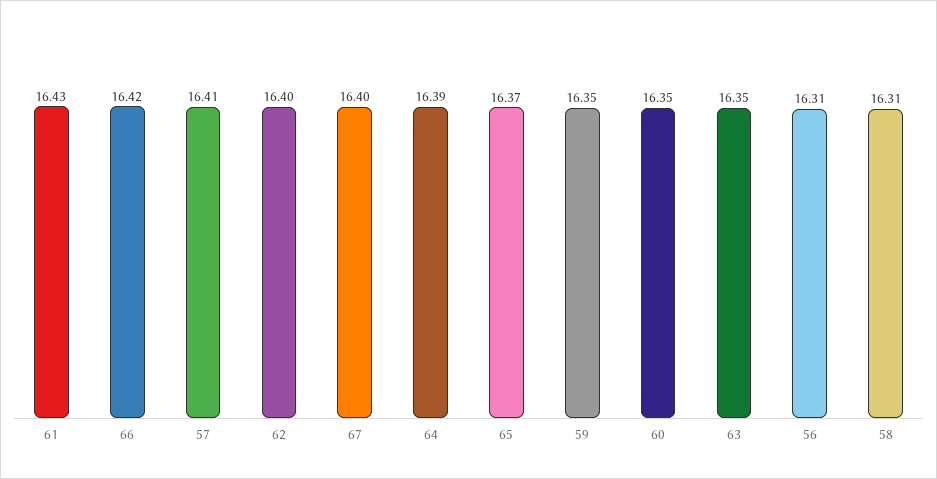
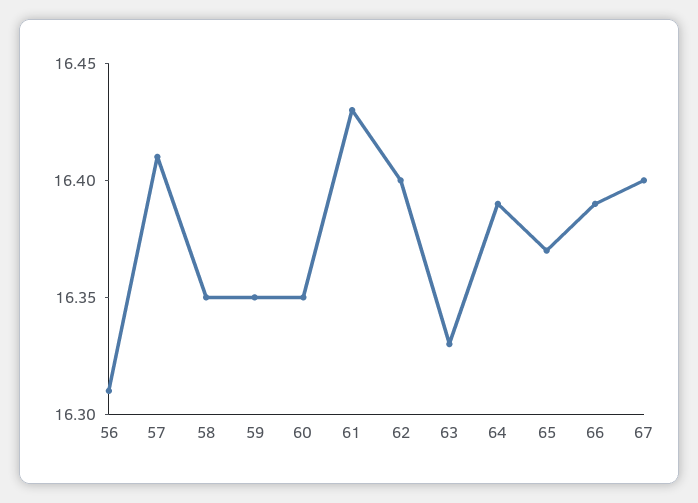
  {
    "61": 16.43,
-   "66": 16.42,
+   "66": 16.39,
    "57": 16.41,
    "62": 16.4,
    "67": 16.4,
    "64": 16.39,
    "65": 16.37,
    "59": 16.35,
    "60": 16.35,
-   "63": 16.35,
+   "63": 16.33,
    "56": 16.31,
-   "58": 16.31
+   "58": 16.35
  }

